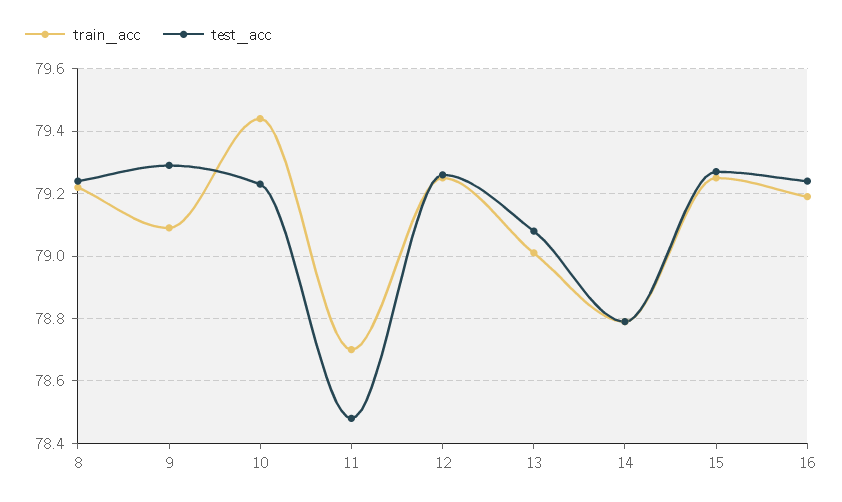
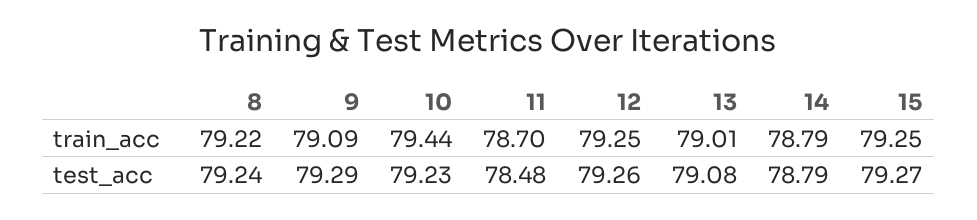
  {
    "train_acc": {
      "8": 79.22,
      "9": 79.09,
      "10": 79.44,
      "11": 78.7,
      "12": 79.25,
      "13": 79.01,
      "14": 78.79,
-     "15": 79.25,
+     "15": 79.25
-     "16": 79.2
    },
    "test_acc": {
      "8": 79.24,
      "9": 79.29,
      "10": 79.23,
      "11": 78.48,
      "12": 79.26,
      "13": 79.08,
      "14": 78.79,
-     "15": 79.27,
+     "15": 79.27
-     "16": 79.25
    }
  }

